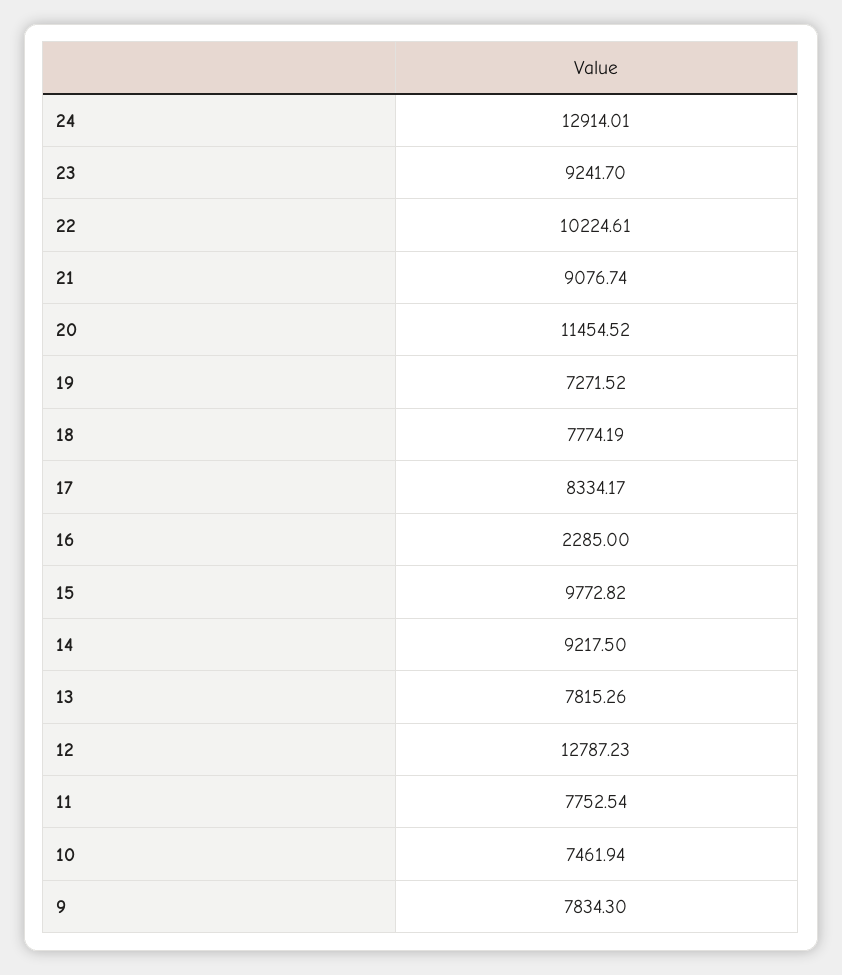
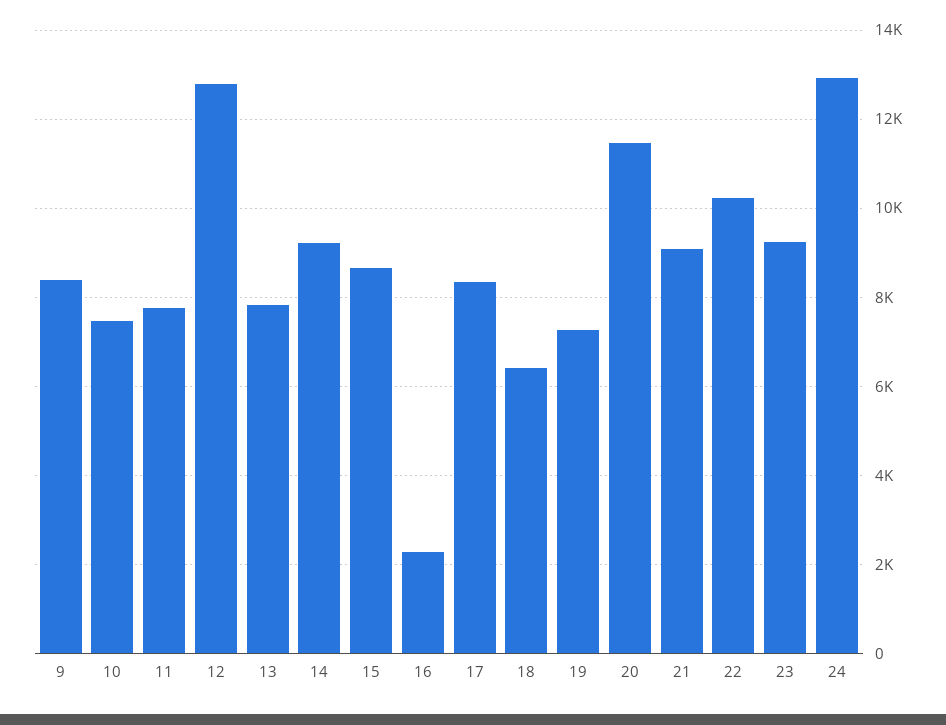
  {
    "24": 12914.01,
    "23": 9241.7,
    "22": 10224.61,
    "21": 9076.74,
    "20": 11454.52,
    "19": 7271.52,
-   "18": 7774.19,
+   "18": 6400,
    "17": 8334.17,
    "16": 2285,
-   "15": 9772.82,
+   "15": 8600,
    "14": 9217.5,
    "13": 7815.26,
    "12": 12787.23,
    "11": 7752.54,
    "10": 7461.94,
-   "9": 7834.3
+   "9": 8400
  }

